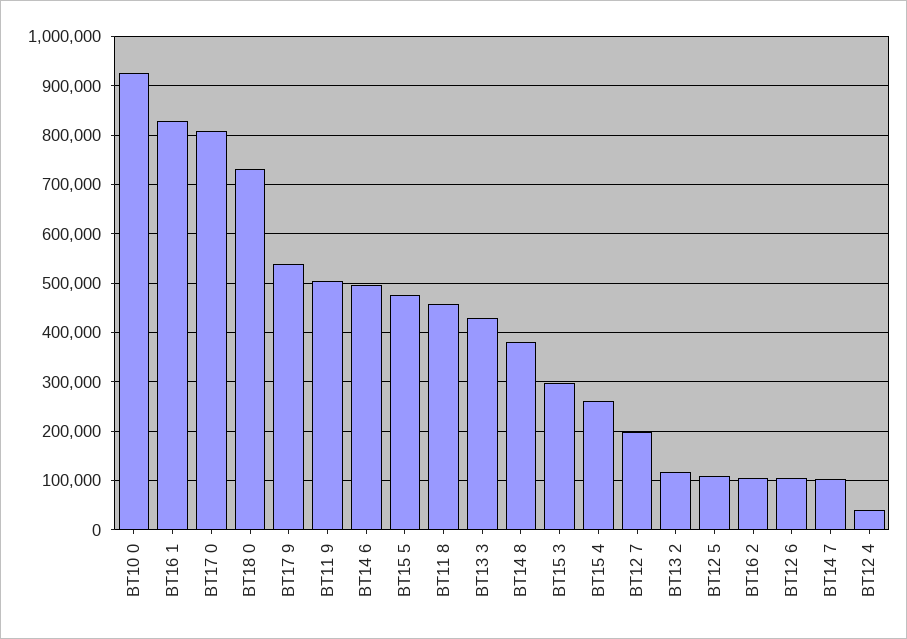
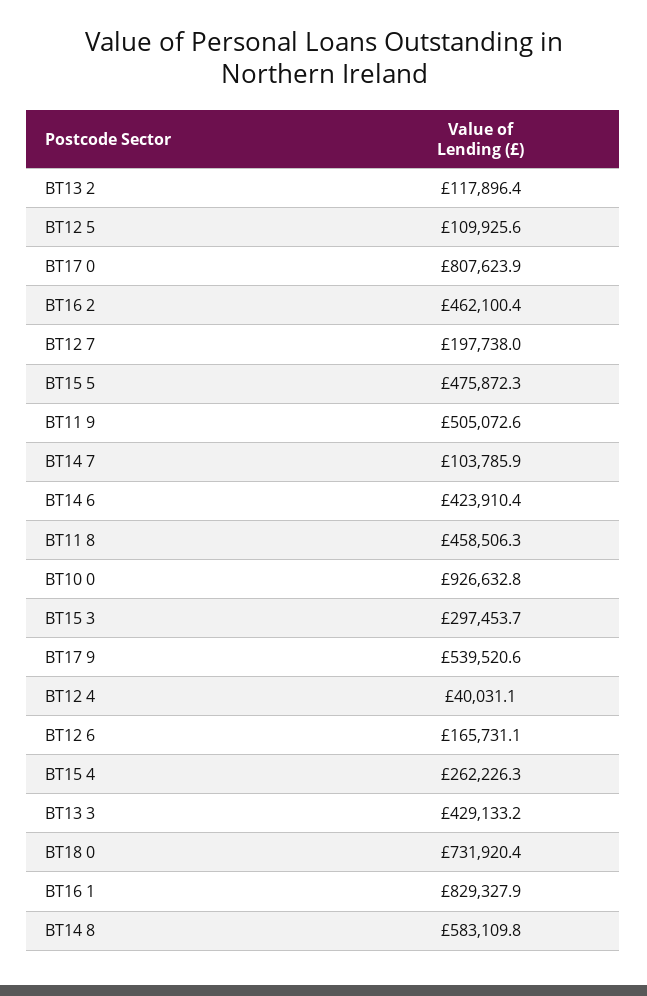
  {
    "BT10 0": 926632.8,
    "BT16 1": 829327.9,
    "BT17 0": 807623.9,
    "BT18 0": 731920.4,
    "BT17 9": 539520.6,
    "BT11 9": 505072.6,
-   "BT14 6": 500000,
+   "BT14 6": 423910.4,
    "BT15 5": 475872.3,
    "BT11 8": 458506.3,
    "BT13 3": 429133.2,
-   "BT14 8": 380000,
+   "BT14 8": 583109.8,
    "BT15 3": 297453.7,
    "BT15 4": 262226.3,
    "BT12 7": 197738,
    "BT13 2": 117896.4,
    "BT12 5": 109925.6,
-   "BT16 2": 100000,
+   "BT16 2": 462100.4,
-   "BT12 6": 100000,
+   "BT12 6": 165731.1,
    "BT14 7": 103785.9,
    "BT12 4": 40031.1
  }

